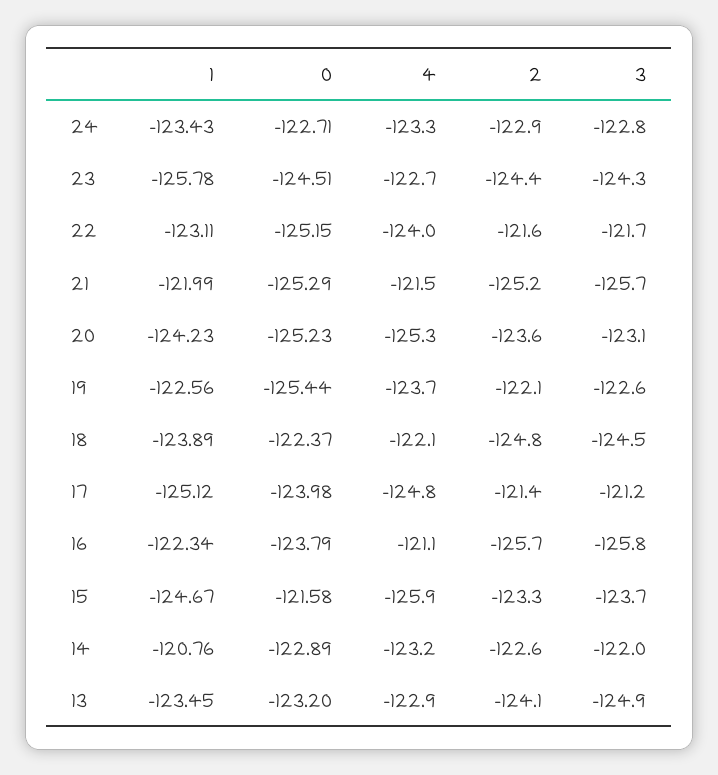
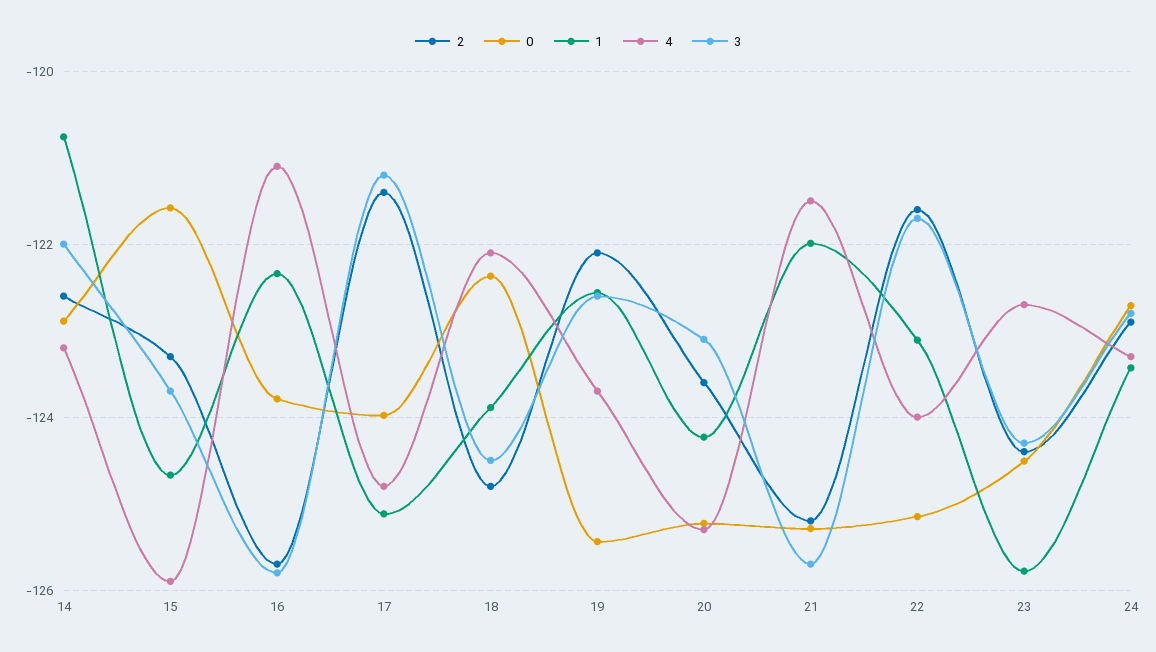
  {
    "1": {
      "24": -123.43,
      "23": -125.78,
      "22": -123.11,
      "21": -121.99,
      "20": -124.23,
      "19": -122.56,
      "18": -123.89,
      "17": -125.12,
      "16": -122.34,
      "15": -124.67,
-     "14": -120.76,
+     "14": -120.76
-     "13": -123.45
    },
    "0": {
      "24": -122.71,
      "23": -124.51,
      "22": -125.15,
      "21": -125.29,
      "20": -125.23,
      "19": -125.44,
      "18": -122.37,
      "17": -123.98,
      "16": -123.79,
      "15": -121.58,
-     "14": -122.89,
+     "14": -122.89
-     "13": -123.2
    },
    "4": {
      "24": -123.3,
      "23": -122.7,
      "22": -124,
      "21": -121.5,
      "20": -125.3,
      "19": -123.7,
      "18": -122.1,
      "17": -124.8,
      "16": -121.1,
      "15": -125.9,
-     "14": -123.2,
+     "14": -123.2
-     "13": -122.9
    },
    "2": {
      "24": -122.9,
      "23": -124.4,
      "22": -121.6,
      "21": -125.2,
      "20": -123.6,
      "19": -122.1,
      "18": -124.8,
      "17": -121.4,
      "16": -125.7,
      "15": -123.3,
-     "14": -122.6,
+     "14": -122.6
-     "13": -124.1
    },
    "3": {
      "24": -122.8,
      "23": -124.3,
      "22": -121.7,
      "21": -125.7,
      "20": -123.1,
      "19": -122.6,
      "18": -124.5,
      "17": -121.2,
      "16": -125.8,
      "15": -123.7,
-     "14": -122,
+     "14": -122
-     "13": -124.9
    }
  }

